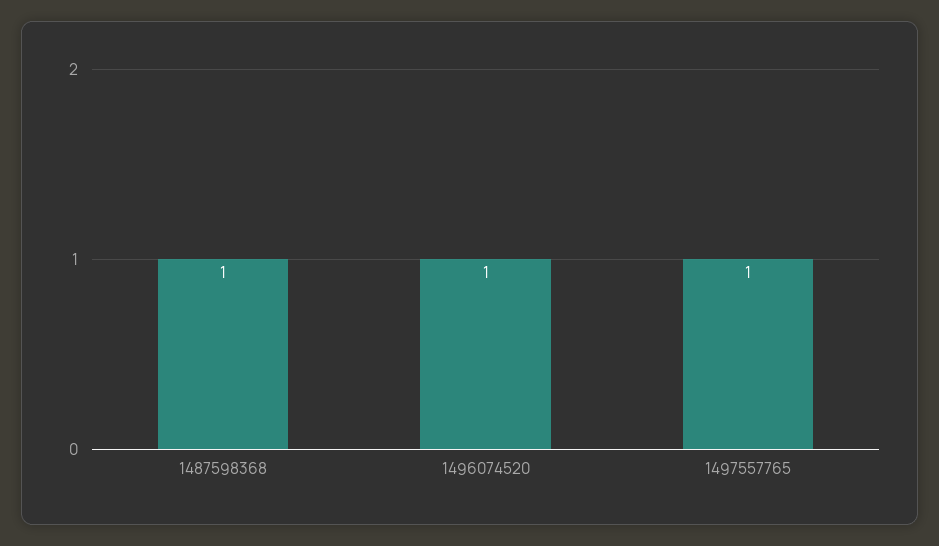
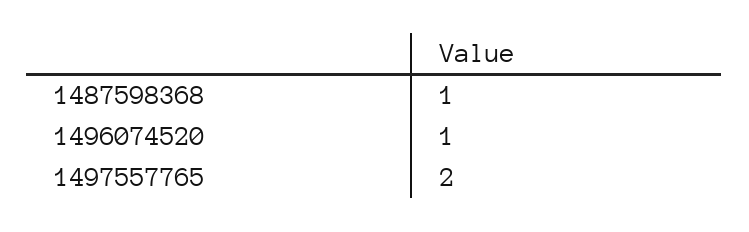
  {
    "1487598368": 1,
    "1496074520": 1,
-   "1497557765": 1
+   "1497557765": 2
  }

